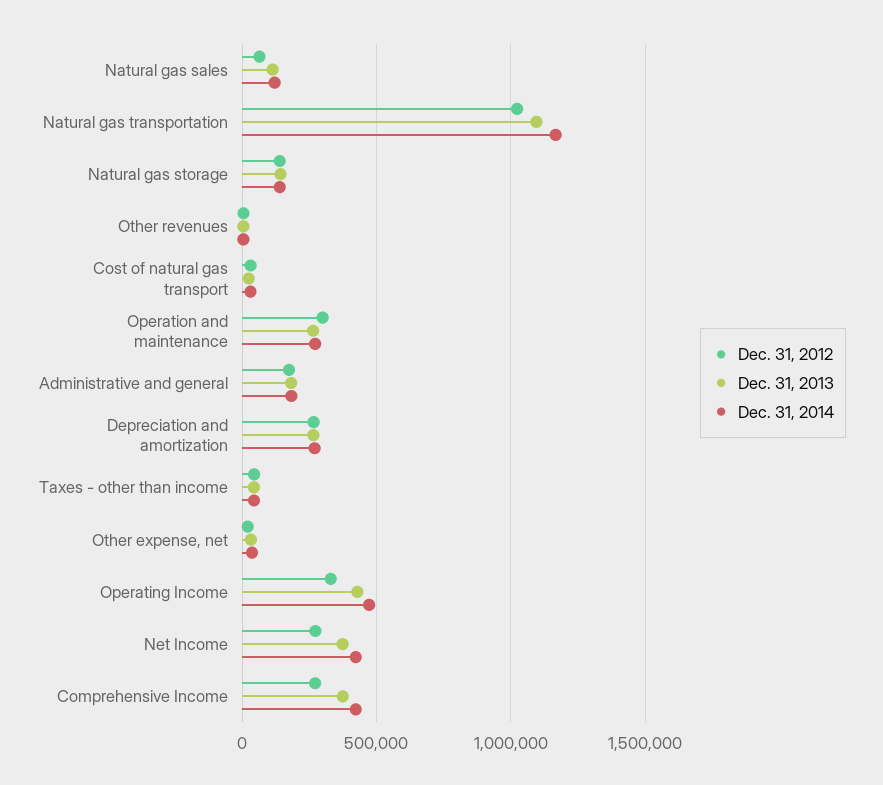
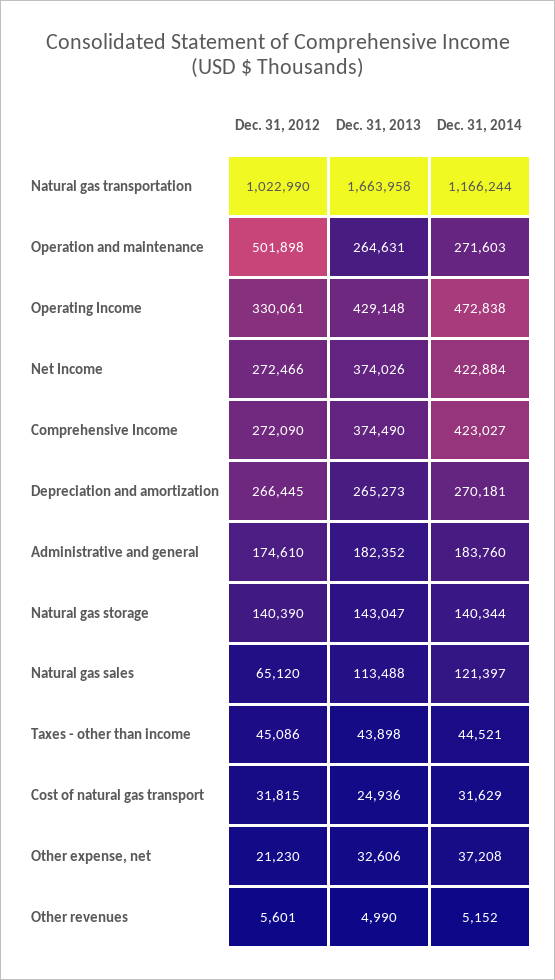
  {
    "Dec. 31, 2012": {
      "Natural gas sales": 65120,
      "Natural gas transportation": 1022990,
      "Natural gas storage": 140390,
      "Other revenues": 5601,
      "Cost of natural gas transport": 31815,
-     "Operation and maintenance": 300000,
+     "Operation and maintenance": 501898,
      "Administrative and general": 174610,
      "Depreciation and amortization": 266445,
      "Taxes - other than income": 45086,
      "Other expense, net": 21230,
      "Operating Income": 330061,
      "Net Income": 272466,
      "Comprehensive Income": 272090
    },
    "Dec. 31, 2013": {
      "Natural gas sales": 113488,
-     "Natural gas transportation": 1100000,
+     "Natural gas transportation": 1663958,
      "Natural gas storage": 143047,
      "Other revenues": 4990,
      "Cost of natural gas transport": 24936,
      "Operation and maintenance": 264631,
      "Administrative and general": 182352,
      "Depreciation and amortization": 265273,
      "Taxes - other than income": 43898,
      "Other expense, net": 32606,
      "Operating Income": 429148,
      "Net Income": 374026,
      "Comprehensive Income": 374490
    },
    "Dec. 31, 2014": {
      "Natural gas sales": 121397,
      "Natural gas transportation": 1166244,
      "Natural gas storage": 140344,
      "Other revenues": 5152,
      "Cost of natural gas transport": 31629,
      "Operation and maintenance": 271603,
      "Administrative and general": 183760,
      "Depreciation and amortization": 270181,
      "Taxes - other than income": 44521,
      "Other expense, net": 37208,
      "Operating Income": 472838,
      "Net Income": 422884,
      "Comprehensive Income": 423027
    }
  }

